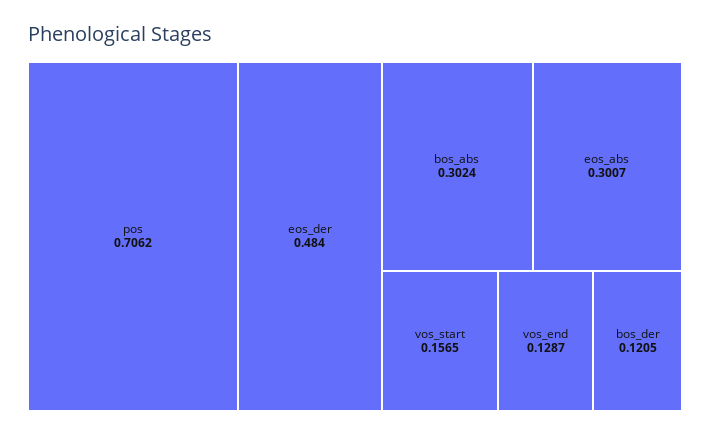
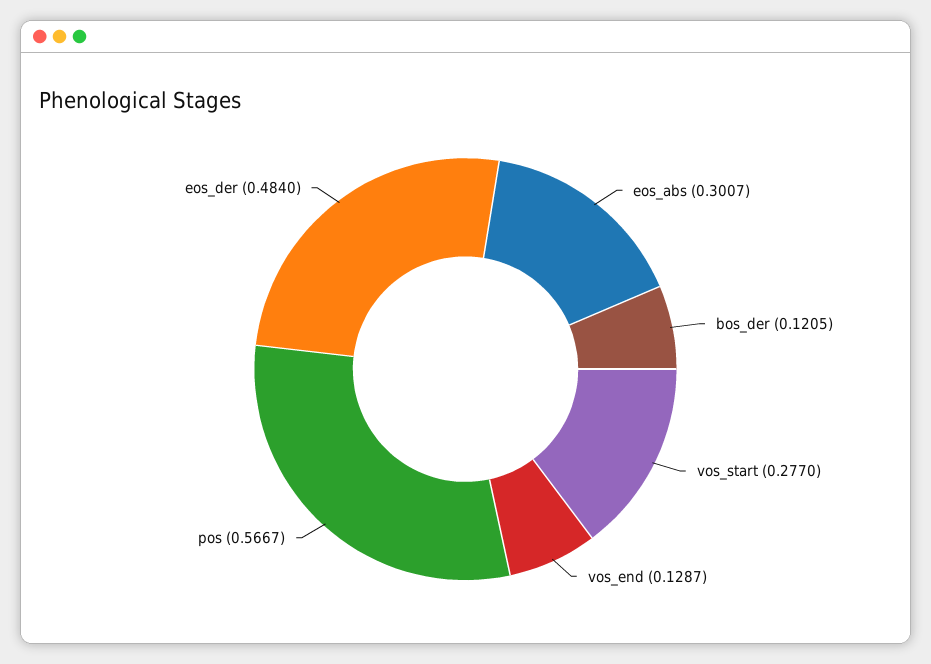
  {
-   "pos": 0.7062,
+   "pos": 0.5667,
    "eos_der": 0.484,
-   "bos_abs": 0.3024,
    "eos_abs": 0.3007,
-   "vos_start": 0.1565,
+   "vos_start": 0.277,
    "vos_end": 0.1287,
    "bos_der": 0.1205
  }

